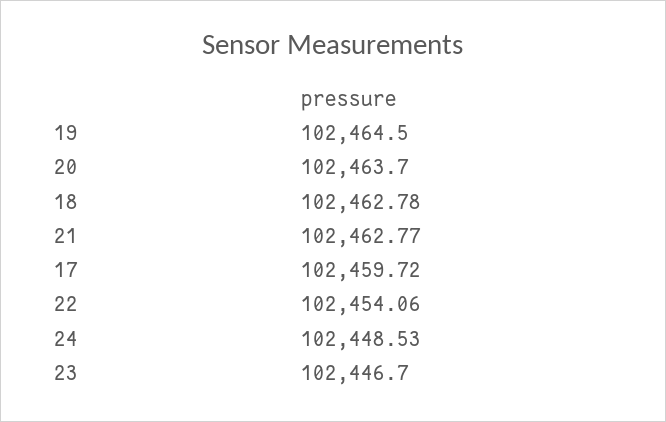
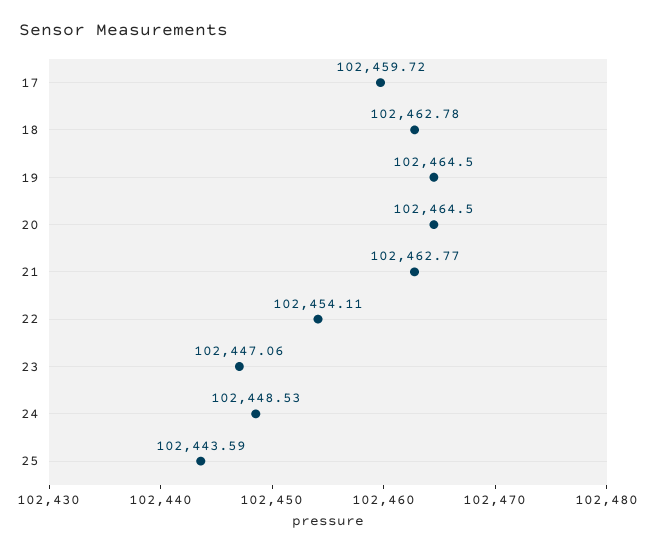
  {
    "19": 102464.5,
-   "20": 102463.7,
+   "20": 102464.5,
    "18": 102462.78,
    "21": 102462.77,
    "17": 102459.72,
-   "22": 102454.06,
+   "22": 102454.11,
    "24": 102448.53,
-   "23": 102446.7
+   "23": 102447.06,
+   "25": 102443.59
  }

